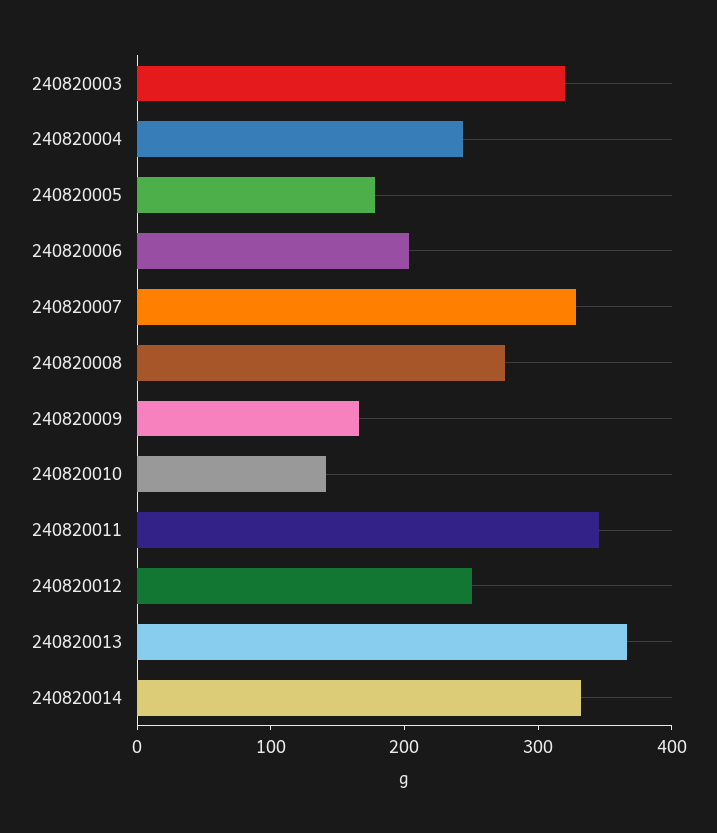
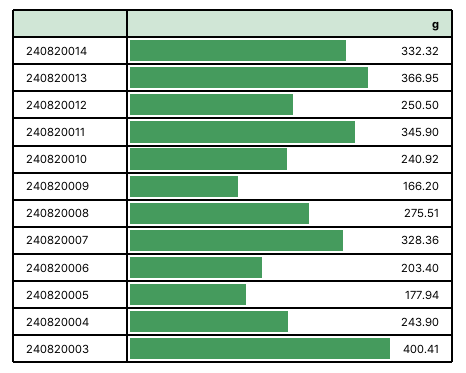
  {
-   "240820003": 320,
+   "240820003": 400.41,
    "240820004": 243.9,
    "240820005": 177.94,
    "240820006": 203.4,
    "240820007": 328.36,
    "240820008": 275.51,
    "240820009": 166.2,
-   "240820010": 140,
+   "240820010": 240.92,
    "240820011": 345.9,
    "240820012": 250.5,
    "240820013": 366.95,
    "240820014": 332.32
  }

